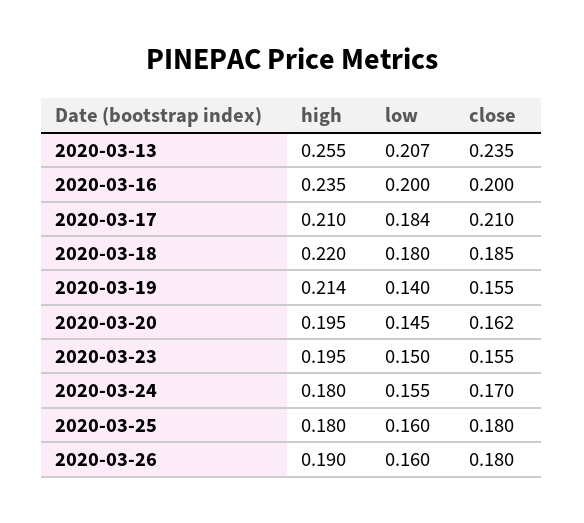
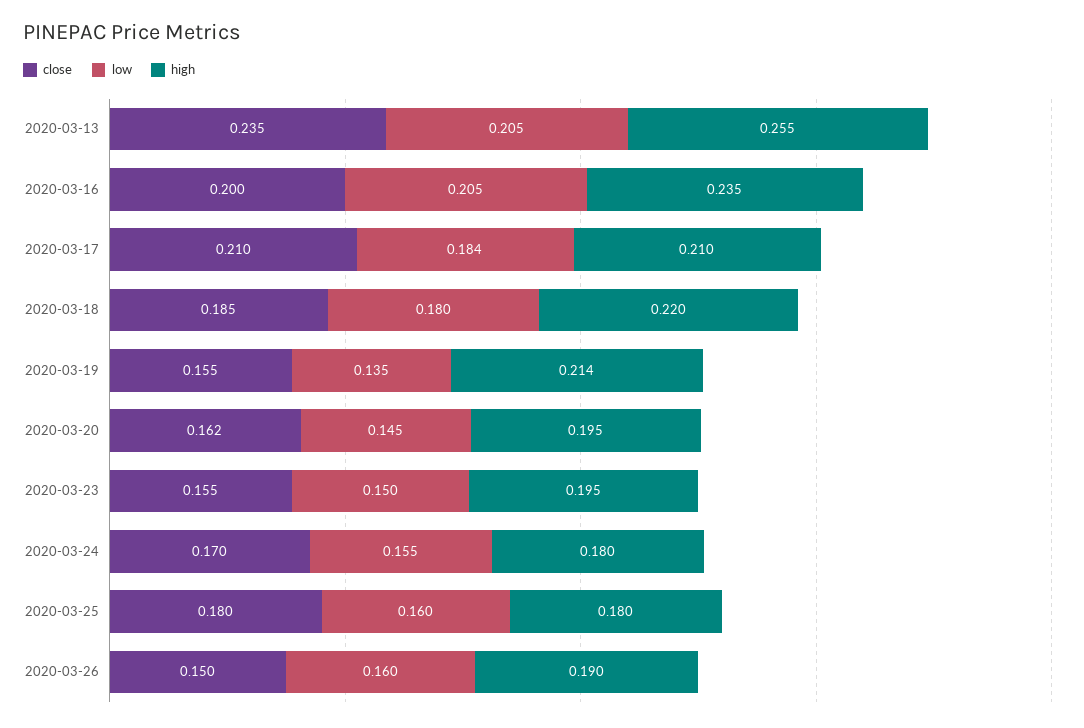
  {
    "high": {
      "2020-03-13": 0.255,
      "2020-03-16": 0.235,
      "2020-03-17": 0.21,
      "2020-03-18": 0.22,
      "2020-03-19": 0.214,
      "2020-03-20": 0.195,
      "2020-03-23": 0.195,
      "2020-03-24": 0.18,
      "2020-03-25": 0.18,
      "2020-03-26": 0.19
    },
    "low": {
-     "2020-03-13": 0.207,
+     "2020-03-13": 0.205,
-     "2020-03-16": 0.2,
+     "2020-03-16": 0.205,
      "2020-03-17": 0.184,
      "2020-03-18": 0.18,
-     "2020-03-19": 0.14,
+     "2020-03-19": 0.135,
      "2020-03-20": 0.145,
      "2020-03-23": 0.15,
      "2020-03-24": 0.155,
      "2020-03-25": 0.16,
      "2020-03-26": 0.16
    },
    "close": {
      "2020-03-13": 0.235,
      "2020-03-16": 0.2,
      "2020-03-17": 0.21,
      "2020-03-18": 0.185,
      "2020-03-19": 0.155,
      "2020-03-20": 0.162,
      "2020-03-23": 0.155,
      "2020-03-24": 0.17,
      "2020-03-25": 0.18,
-     "2020-03-26": 0.18
+     "2020-03-26": 0.15
    }
  }

